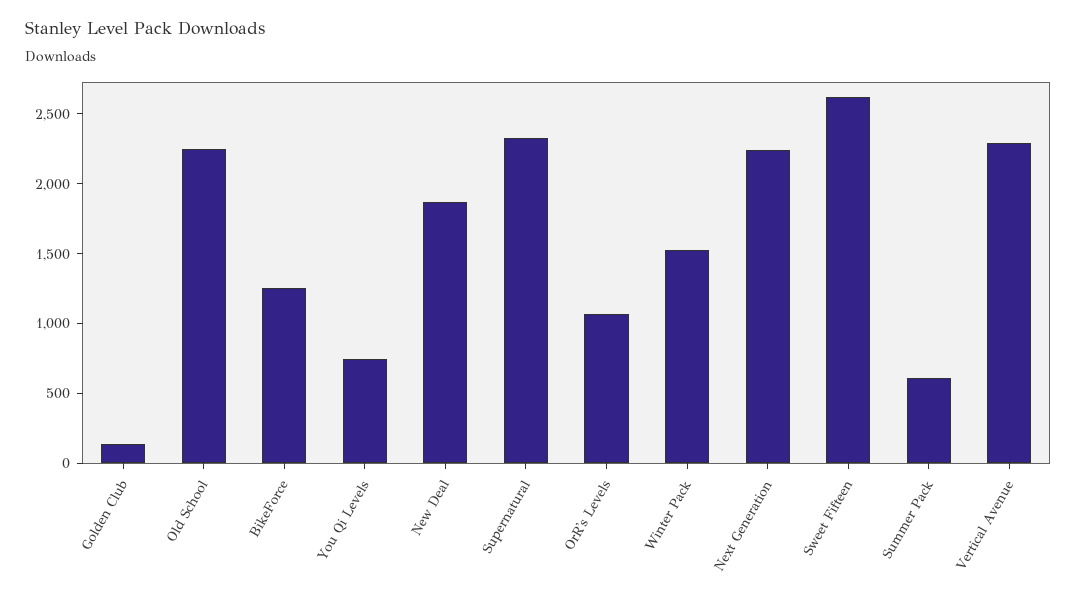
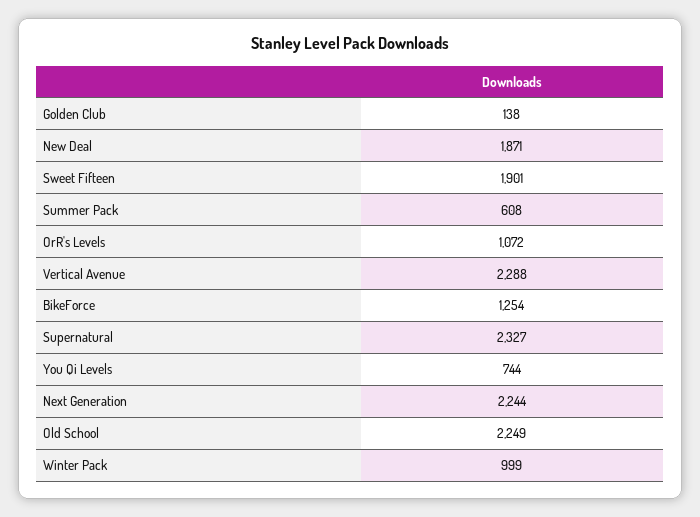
  {
    "Golden Club": 138,
    "Old School": 2249,
    "BikeForce": 1254,
    "You Qi Levels": 744,
    "New Deal": 1871,
    "Supernatural": 2327,
    "OrR's Levels": 1072,
-   "Winter Pack": 1500,
+   "Winter Pack": 999,
    "Next Generation": 2244,
-   "Sweet Fifteen": 2600,
+   "Sweet Fifteen": 1901,
    "Summer Pack": 608,
    "Vertical Avenue": 2288
  }

